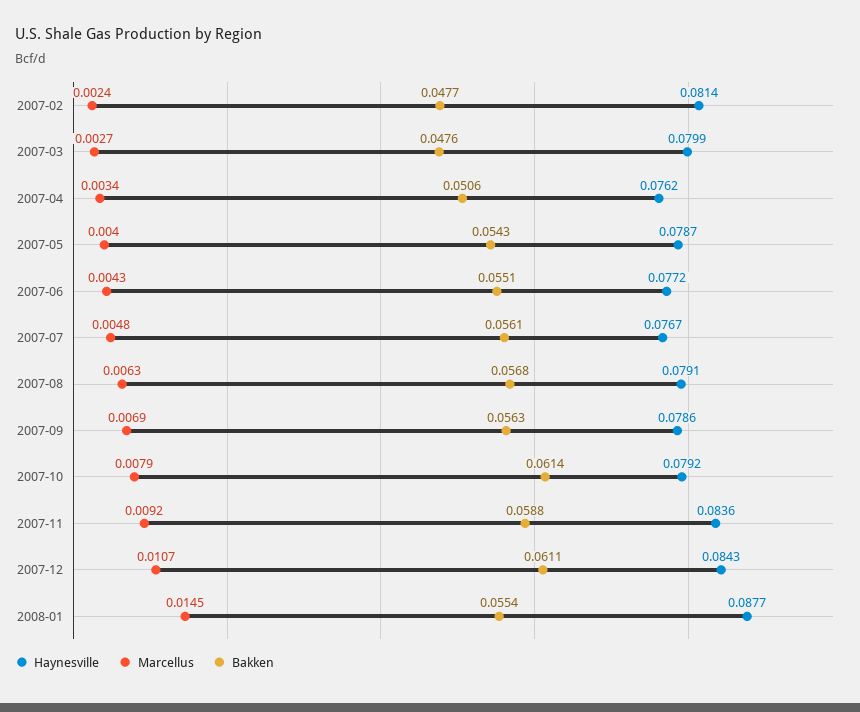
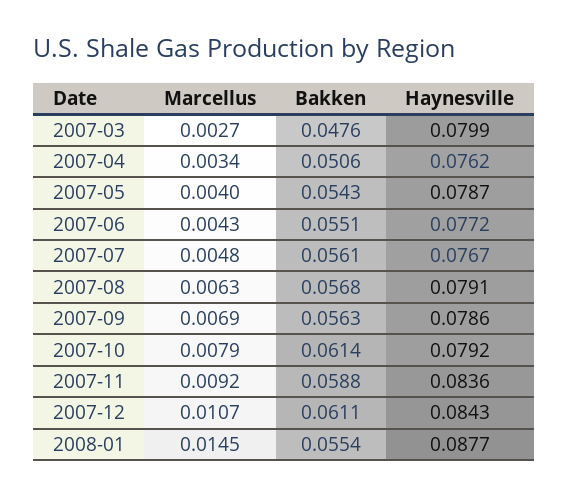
  {
    "Haynesville": {
-     "2007-02": 0.0814,
      "2007-03": 0.0799,
      "2007-04": 0.0762,
      "2007-05": 0.0787,
      "2007-06": 0.0772,
      "2007-07": 0.0767,
      "2007-08": 0.0791,
      "2007-09": 0.0786,
      "2007-10": 0.0792,
      "2007-11": 0.0836,
      "2007-12": 0.0843,
      "2008-01": 0.0877
    },
    "Marcellus": {
-     "2007-02": 0.0024,
      "2007-03": 0.0027,
      "2007-04": 0.0034,
      "2007-05": 0.004,
      "2007-06": 0.0043,
      "2007-07": 0.0048,
      "2007-08": 0.0063,
      "2007-09": 0.0069,
      "2007-10": 0.0079,
      "2007-11": 0.0092,
      "2007-12": 0.0107,
      "2008-01": 0.0145
    },
    "Bakken": {
-     "2007-02": 0.0477,
      "2007-03": 0.0476,
      "2007-04": 0.0506,
      "2007-05": 0.0543,
      "2007-06": 0.0551,
      "2007-07": 0.0561,
      "2007-08": 0.0568,
      "2007-09": 0.0563,
      "2007-10": 0.0614,
      "2007-11": 0.0588,
      "2007-12": 0.0611,
      "2008-01": 0.0554
    }
  }

